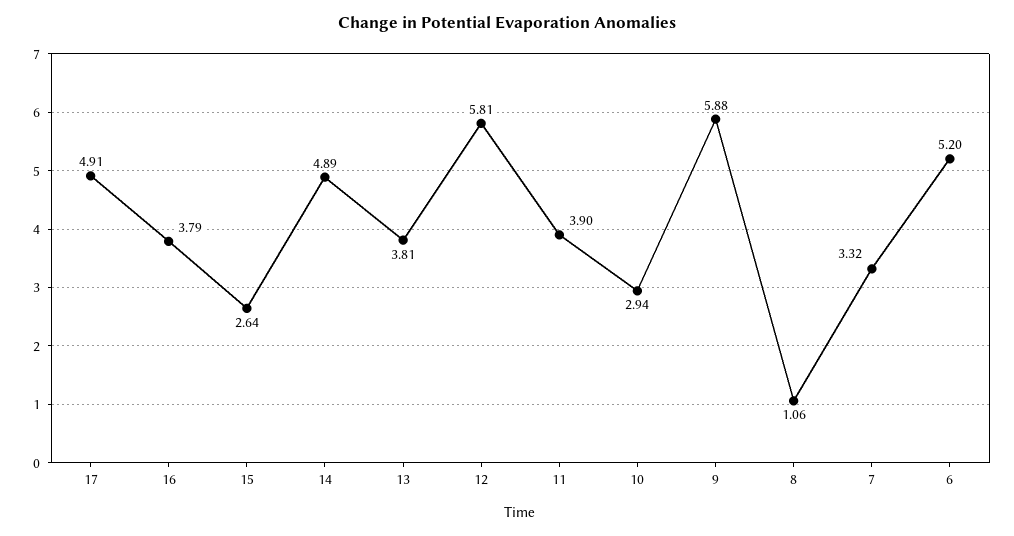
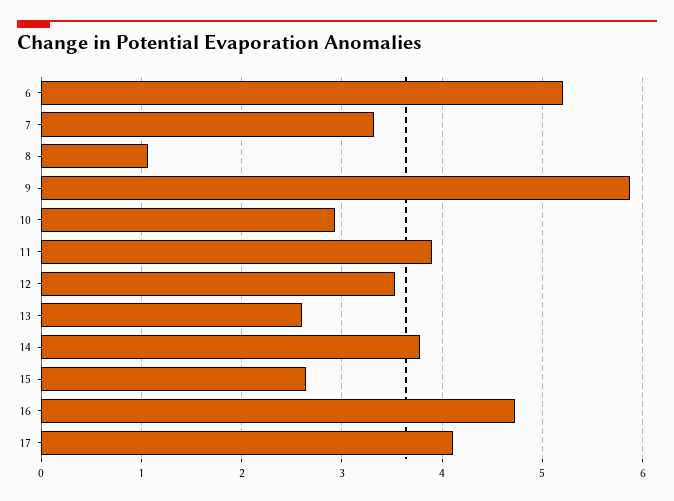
  {
-   "17": 4.91,
+   "17": 4.1,
-   "16": 3.79,
+   "16": 4.7,
    "15": 2.64,
-   "14": 4.89,
+   "14": 3.8,
-   "13": 3.81,
+   "13": 2.6,
-   "12": 5.81,
+   "12": 3.5,
    "11": 3.9,
    "10": 2.94,
    "9": 5.88,
    "8": 1.06,
    "7": 3.32,
    "6": 5.2
  }

